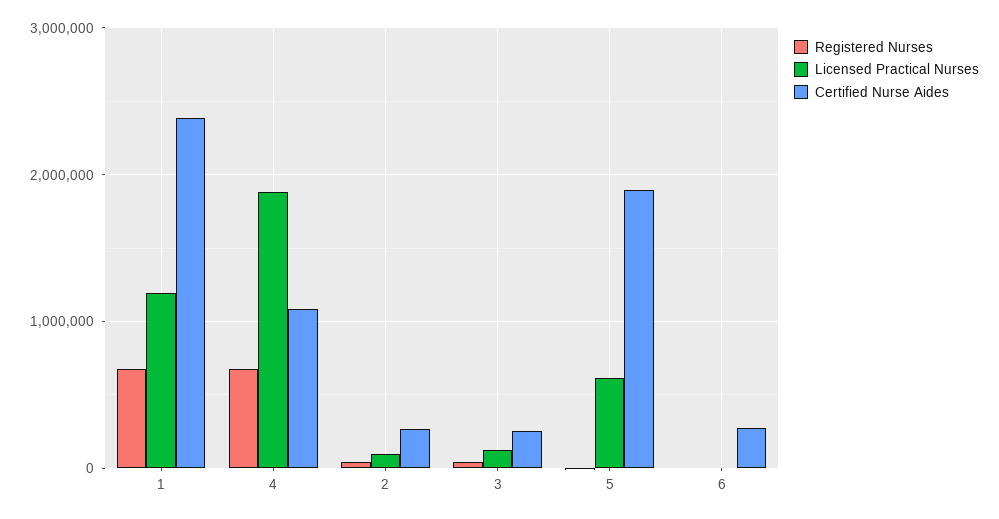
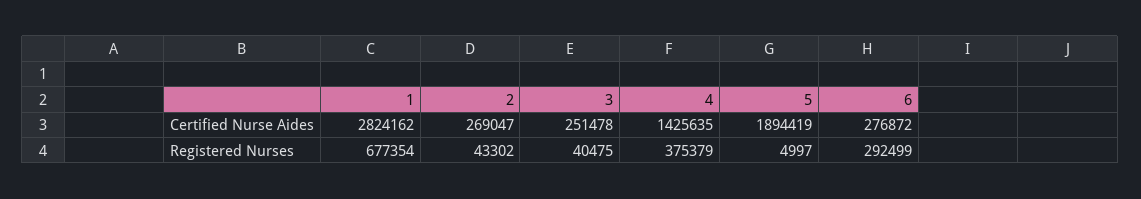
  {
    "Registered Nurses": {
      "1": 677354,
-     "4": 700000,
+     "4": 375379,
      "2": 43302,
      "3": 40475,
      "5": 4997,
-     "6": 0
+     "6": 292499
    },
-   "Licensed Practical Nurses": {
-     "1": 1200000,
-     "4": 1900000,
-     "2": 100000,
-     "3": 100000,
-     "5": 600000,
-     "6": 0
-   },
    "Certified Nurse Aides": {
-     "1": 2400000,
+     "1": 2824162,
-     "4": 1100000,
+     "4": 1425635,
      "2": 269047,
      "3": 251478,
      "5": 1894419,
      "6": 276872
    }
  }

